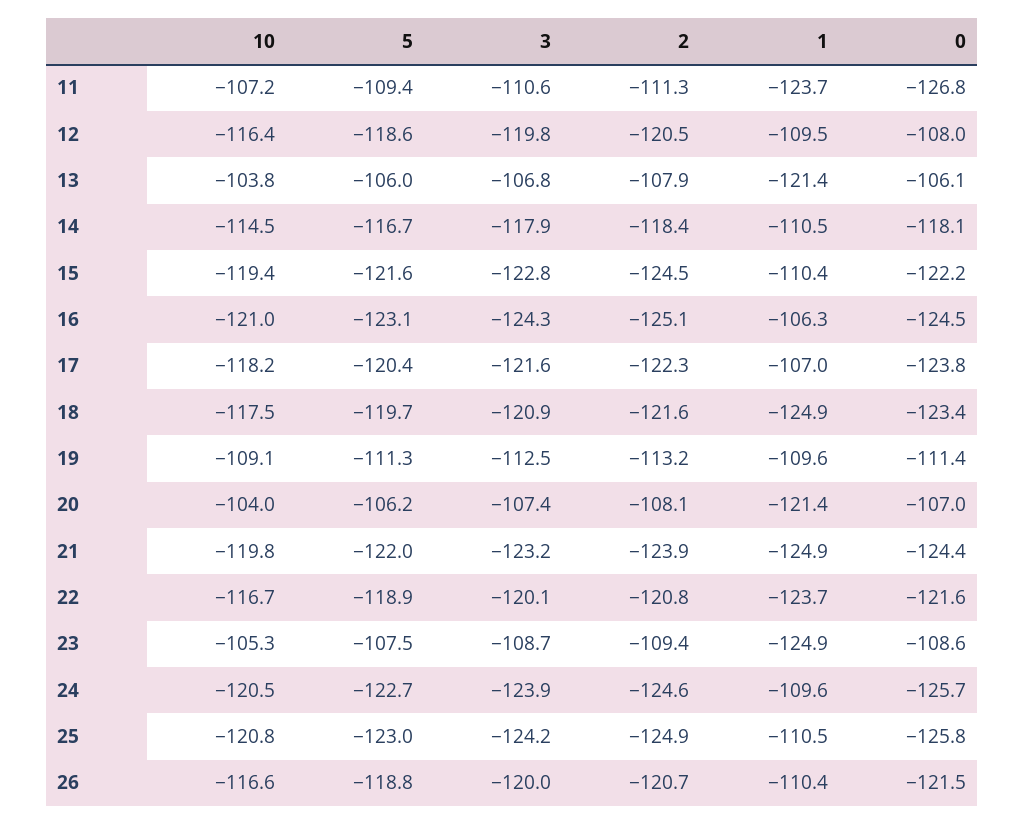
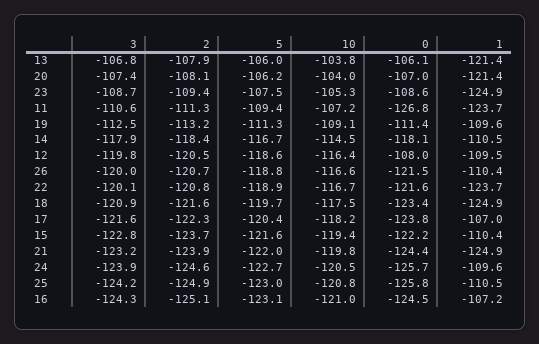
  {
    "10": {
      "11": -107.2,
      "12": -116.4,
      "13": -103.8,
      "14": -114.5,
      "15": -119.4,
      "16": -121,
      "17": -118.2,
      "18": -117.5,
      "19": -109.1,
      "20": -104,
      "21": -119.8,
      "22": -116.7,
      "23": -105.3,
      "24": -120.5,
      "25": -120.8,
      "26": -116.6
    },
    "5": {
      "11": -109.4,
      "12": -118.6,
      "13": -106,
      "14": -116.7,
      "15": -121.6,
      "16": -123.1,
      "17": -120.4,
      "18": -119.7,
      "19": -111.3,
      "20": -106.2,
      "21": -122,
      "22": -118.9,
      "23": -107.5,
      "24": -122.7,
      "25": -123,
      "26": -118.8
    },
    "3": {
      "11": -110.6,
      "12": -119.8,
      "13": -106.8,
      "14": -117.9,
      "15": -122.8,
      "16": -124.3,
      "17": -121.6,
      "18": -120.9,
      "19": -112.5,
      "20": -107.4,
      "21": -123.2,
      "22": -120.1,
      "23": -108.7,
      "24": -123.9,
      "25": -124.2,
      "26": -120
    },
    "2": {
      "11": -111.3,
      "12": -120.5,
      "13": -107.9,
      "14": -118.4,
-     "15": -124.5,
+     "15": -123.7,
      "16": -125.1,
      "17": -122.3,
      "18": -121.6,
      "19": -113.2,
      "20": -108.1,
      "21": -123.9,
      "22": -120.8,
      "23": -109.4,
      "24": -124.6,
      "25": -124.9,
      "26": -120.7
    },
    "1": {
      "11": -123.7,
      "12": -109.5,
      "13": -121.4,
      "14": -110.5,
      "15": -110.4,
-     "16": -106.3,
+     "16": -107.2,
      "17": -107,
      "18": -124.9,
      "19": -109.6,
      "20": -121.4,
      "21": -124.9,
      "22": -123.7,
      "23": -124.9,
      "24": -109.6,
      "25": -110.5,
      "26": -110.4
    },
    "0": {
      "11": -126.8,
      "12": -108,
      "13": -106.1,
      "14": -118.1,
      "15": -122.2,
      "16": -124.5,
      "17": -123.8,
      "18": -123.4,
      "19": -111.4,
      "20": -107,
      "21": -124.4,
      "22": -121.6,
      "23": -108.6,
      "24": -125.7,
      "25": -125.8,
      "26": -121.5
    }
  }

